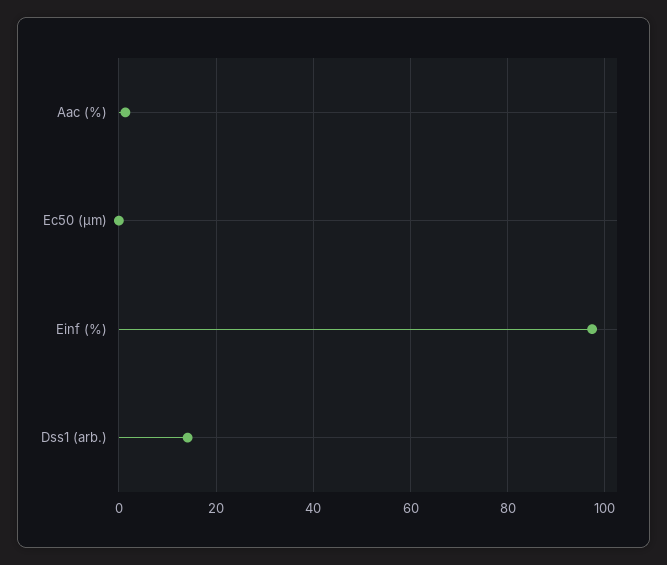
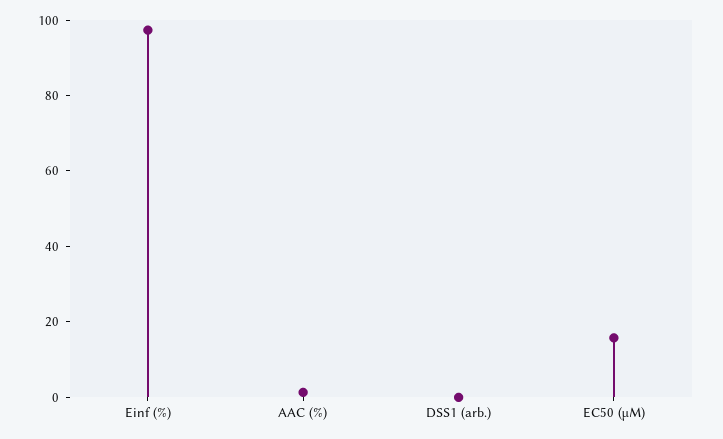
  {
    "Aac (%)": 2,
-   "Ec50 (µm)": 0,
+   "Ec50 (µm)": 15,
    "Einf (%)": 98,
-   "Dss1 (arb.)": 14
+   "Dss1 (arb.)": 0
  }

